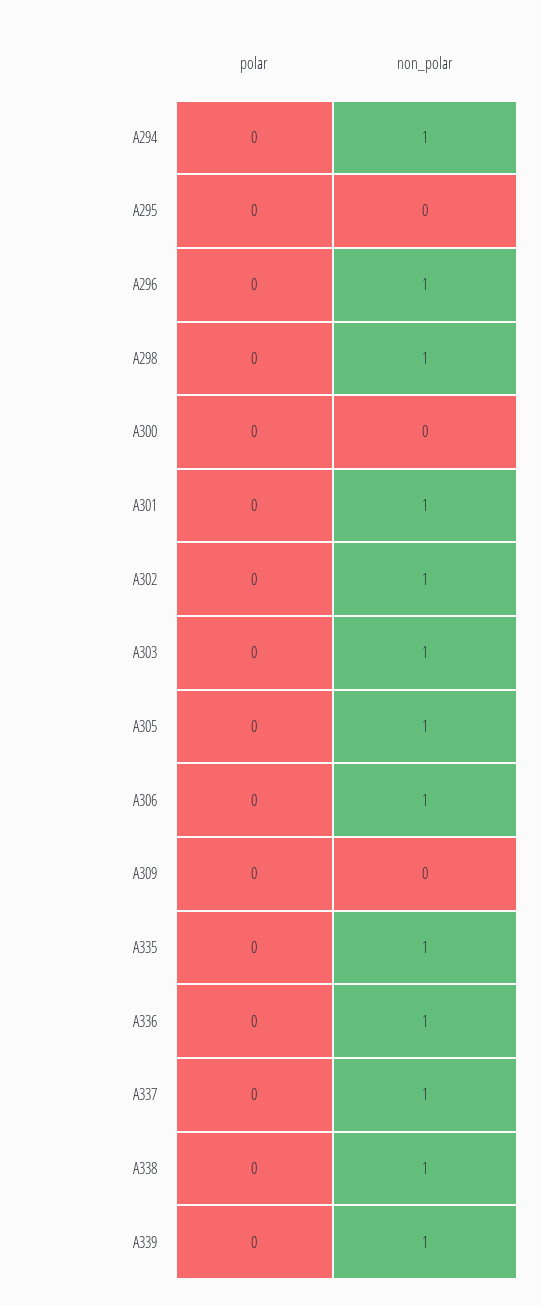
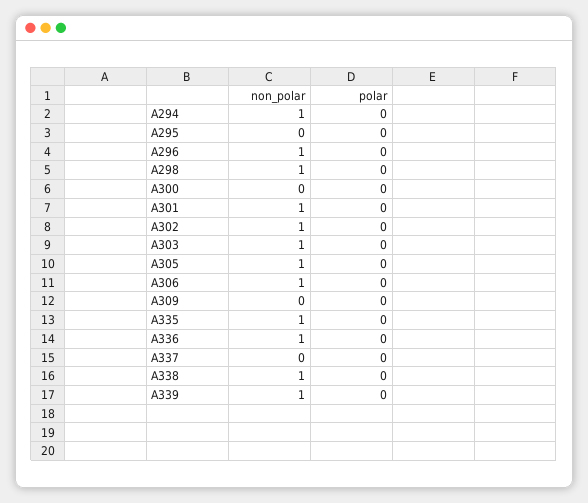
  {
    "polar": {
      "A294": 0,
      "A295": 0,
      "A296": 0,
      "A298": 0,
      "A300": 0,
      "A301": 0,
      "A302": 0,
      "A303": 0,
      "A305": 0,
      "A306": 0,
      "A309": 0,
      "A335": 0,
      "A336": 0,
      "A337": 0,
      "A338": 0,
      "A339": 0
    },
    "non_polar": {
      "A294": 1,
      "A295": 0,
      "A296": 1,
      "A298": 1,
      "A300": 0,
      "A301": 1,
      "A302": 1,
      "A303": 1,
      "A305": 1,
      "A306": 1,
      "A309": 0,
      "A335": 1,
      "A336": 1,
-     "A337": 1,
+     "A337": 0,
      "A338": 1,
      "A339": 1
    }
  }

